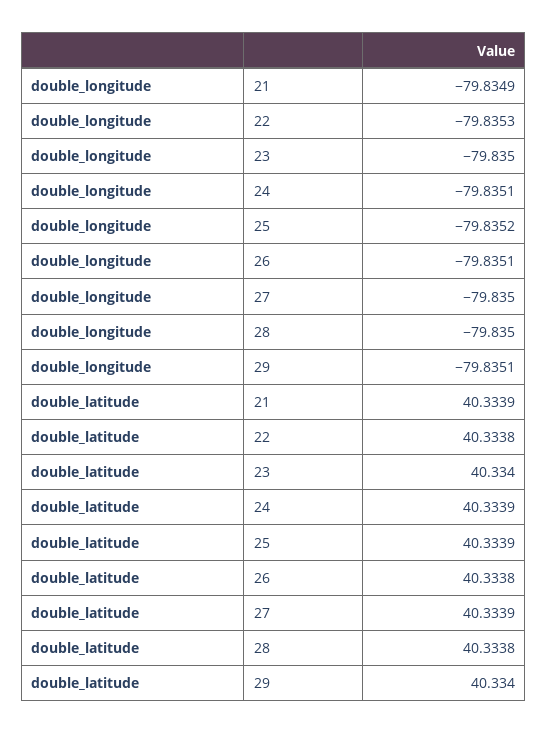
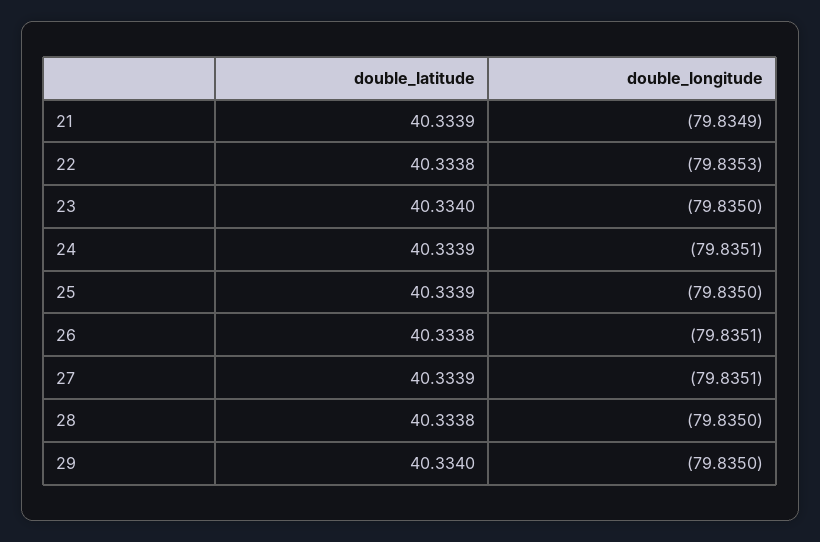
  {
    "double_longitude": {
      "21": -79.8349,
      "22": -79.8353,
      "23": -79.835,
      "24": -79.8351,
-     "25": -79.8352,
+     "25": -79.835,
      "26": -79.8351,
-     "27": -79.835,
+     "27": -79.8351,
      "28": -79.835,
-     "29": -79.8351
+     "29": -79.835
    },
    "double_latitude": {
      "21": 40.3339,
      "22": 40.3338,
      "23": 40.334,
      "24": 40.3339,
      "25": 40.3339,
      "26": 40.3338,
      "27": 40.3339,
      "28": 40.3338,
      "29": 40.334
    }
  }

